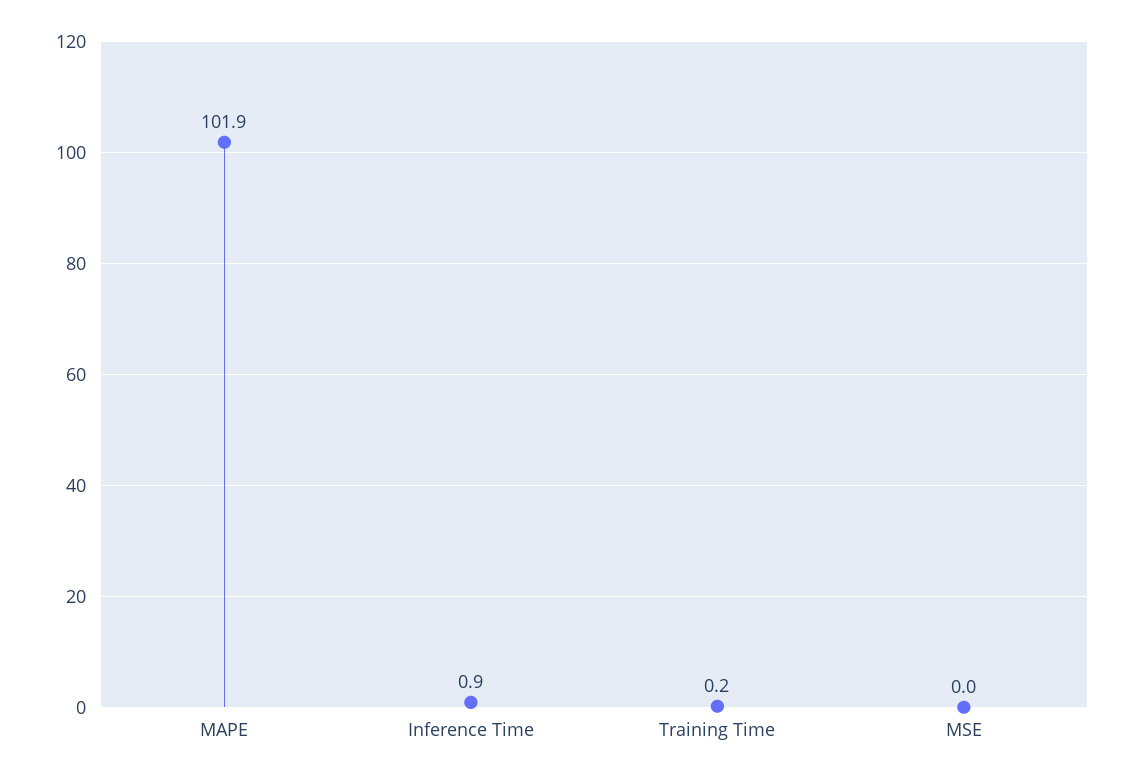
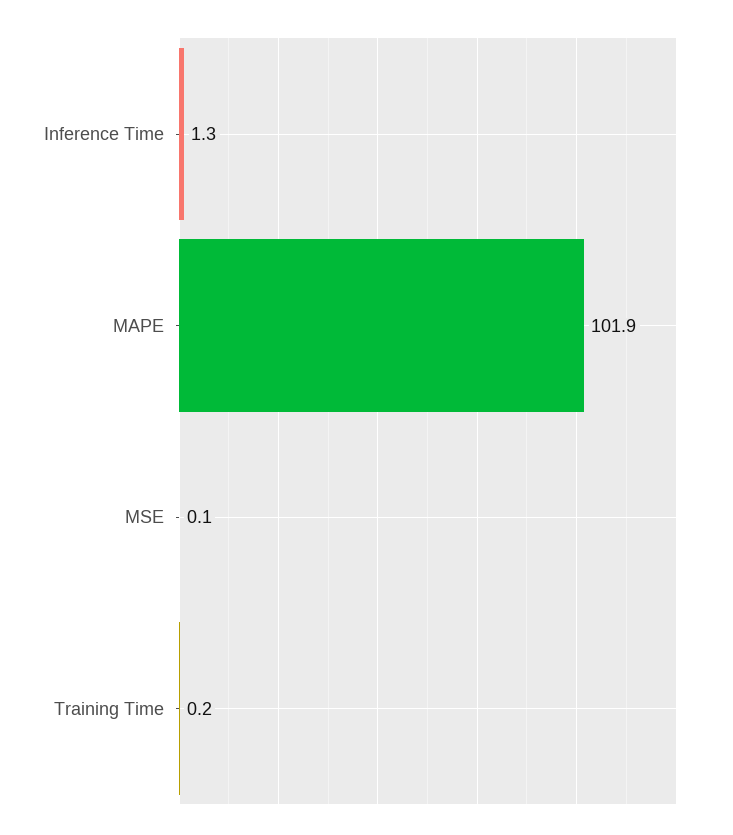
  {
    "MAPE": 101.9,
-   "Inference Time": 0.9,
+   "Inference Time": 1.3,
    "Training Time": 0.2,
-   "MSE": 0
+   "MSE": 0.1
  }

